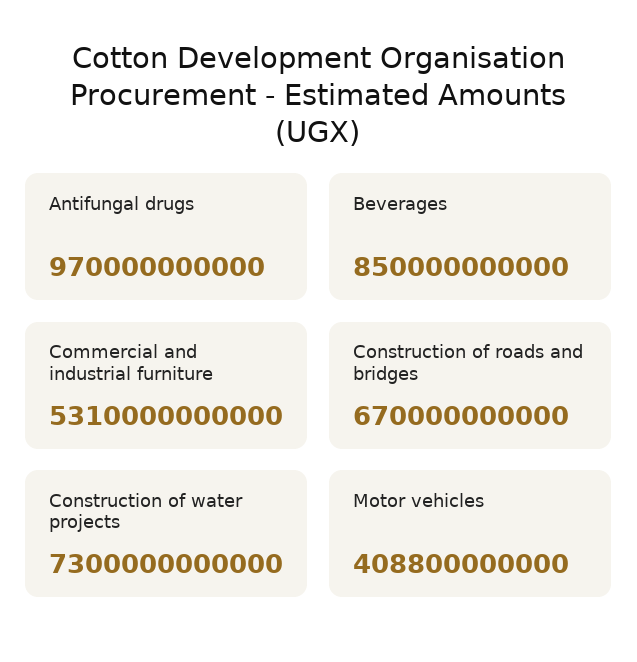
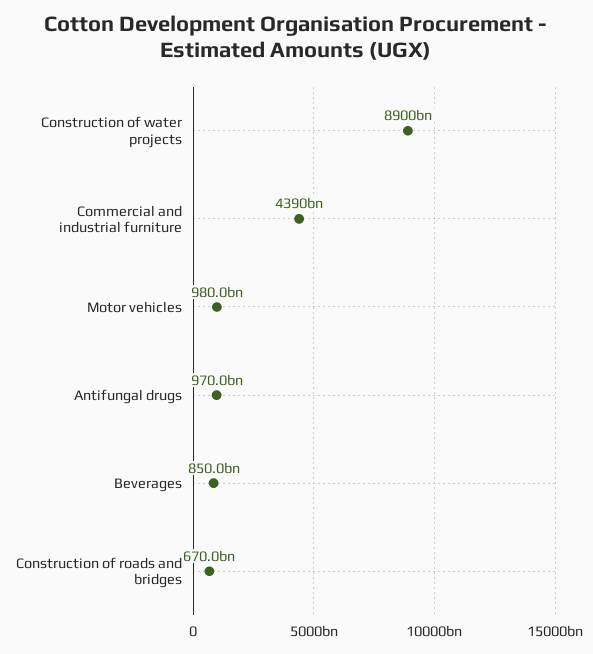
  {
    "Antifungal drugs": 970000000000,
    "Beverages": 850000000000,
-   "Commercial and industrial furniture": 5310000000000,
+   "Commercial and industrial furniture": 4390000000000,
    "Construction of roads and bridges": 670000000000,
-   "Construction of water projects": 7300000000000,
+   "Construction of water projects": 8900000000000,
-   "Motor vehicles": 408800000000
+   "Motor vehicles": 980000000000
  }

